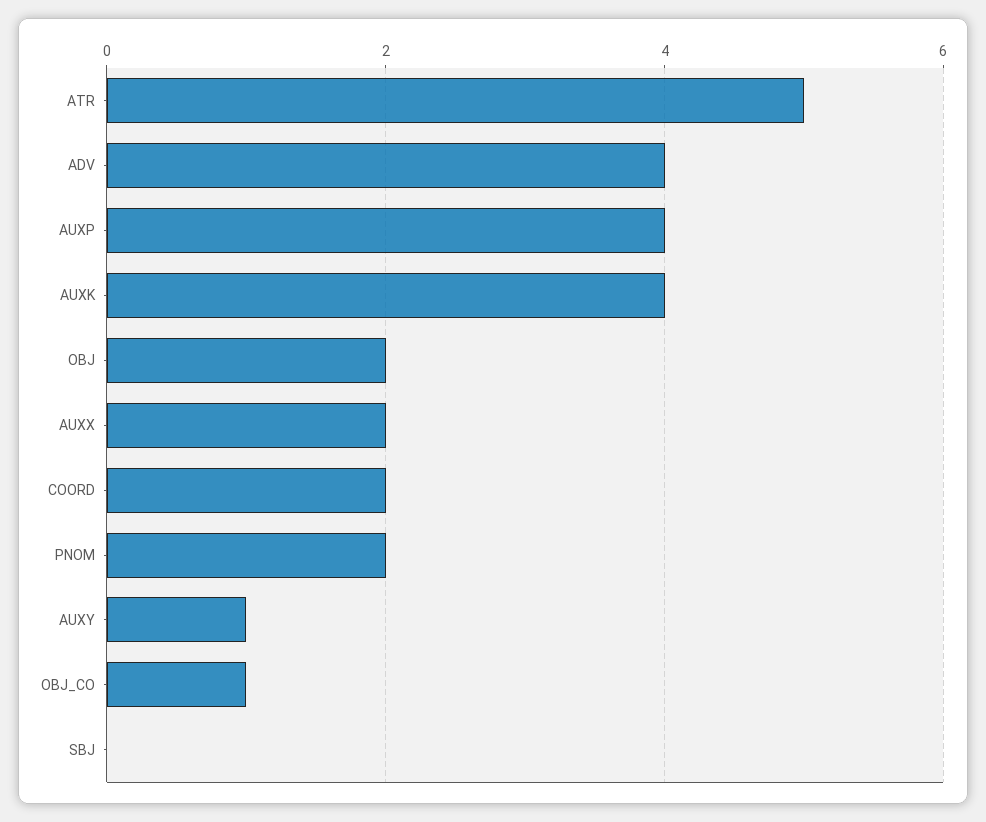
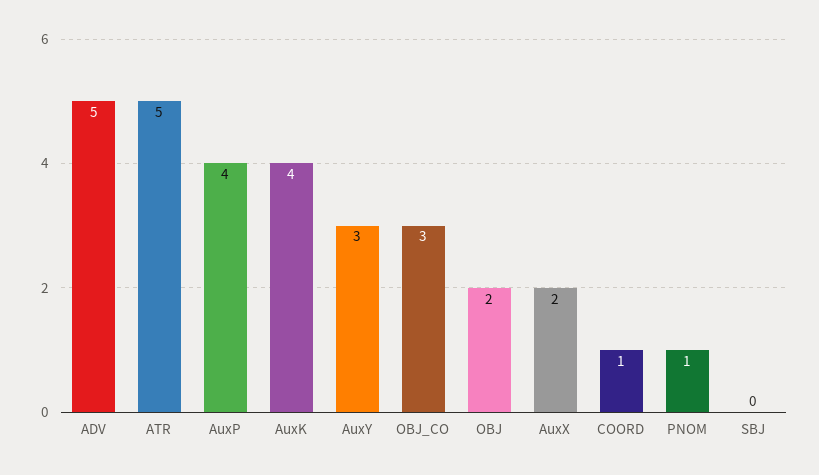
  {
    "ATR": 5,
-   "ADV": 4,
+   "ADV": 5,
    "AUXP": 4,
    "AUXK": 4,
    "OBJ": 2,
    "AUXX": 2,
-   "COORD": 2,
+   "COORD": 1,
-   "PNOM": 2,
+   "PNOM": 1,
-   "AUXY": 1,
+   "AUXY": 3,
-   "OBJ_CO": 1,
+   "OBJ_CO": 3,
    "SBJ": 0
  }

